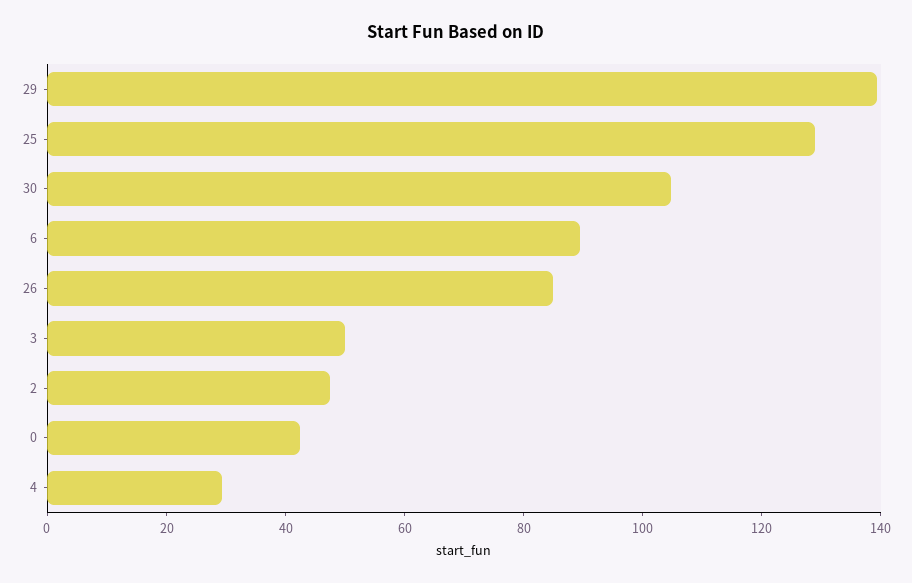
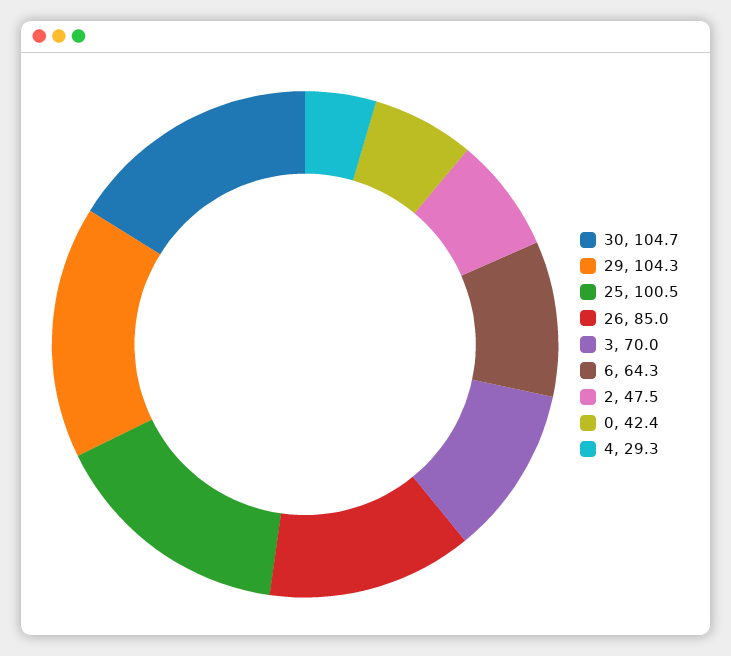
  {
-   "29": 140,
+   "29": 104.3,
-   "25": 130,
+   "25": 100.5,
    "30": 104.7,
-   "6": 90,
+   "6": 64.3,
    "26": 85,
-   "3": 50,
+   "3": 70,
    "2": 47.5,
    "0": 42.4,
    "4": 29.3
  }

